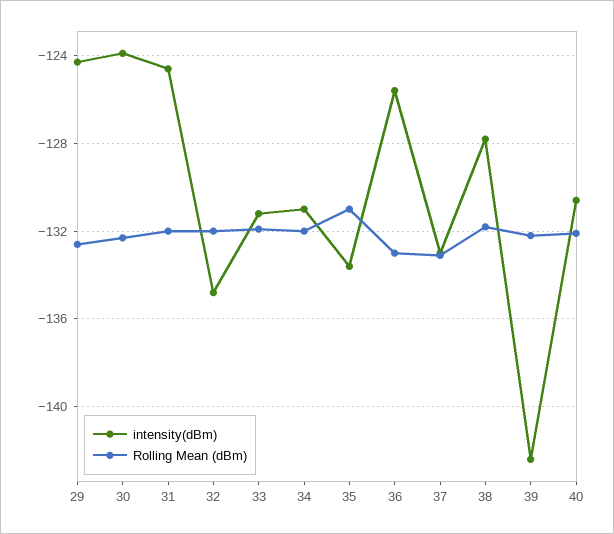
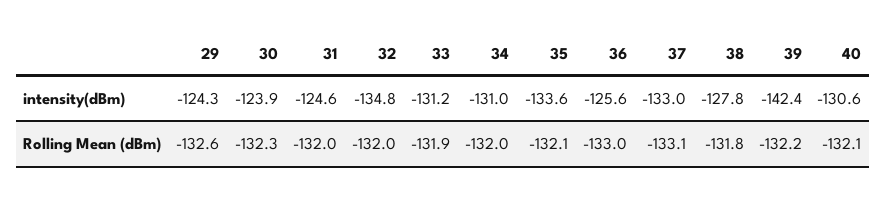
  {
    "intensity(dBm)": {
      "29": -124.3,
      "30": -123.9,
      "31": -124.6,
      "32": -134.8,
      "33": -131.2,
      "34": -131,
      "35": -133.6,
      "36": -125.6,
      "37": -133,
      "38": -127.8,
      "39": -142.4,
      "40": -130.6
    },
    "Rolling Mean (dBm)": {
      "29": -132.6,
      "30": -132.3,
      "31": -132,
      "32": -132,
      "33": -131.9,
      "34": -132,
-     "35": -131,
+     "35": -132.1,
      "36": -133,
      "37": -133.1,
      "38": -131.8,
      "39": -132.2,
      "40": -132.1
    }
  }

